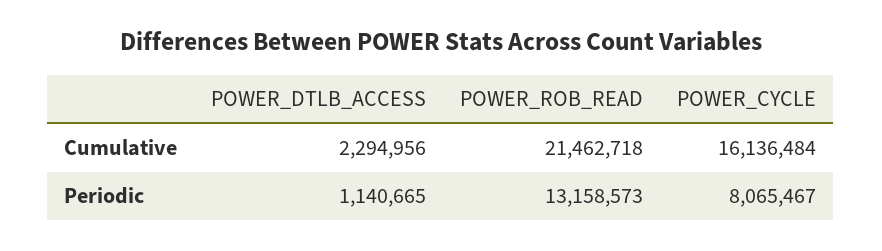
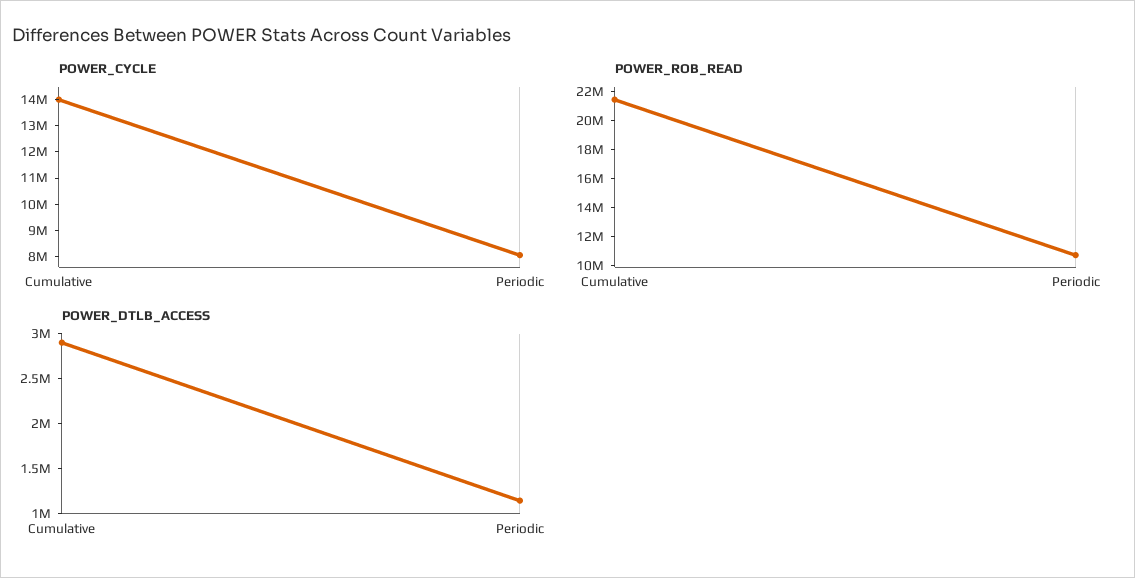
  {
    "POWER_DTLB_ACCESS": {
-     "Cumulative": 2294956,
+     "Cumulative": 2900000,
      "Periodic": 1140665
    },
    "POWER_ROB_READ": {
      "Cumulative": 21462718,
-     "Periodic": 13158573
+     "Periodic": 11000000
    },
    "POWER_CYCLE": {
-     "Cumulative": 16136484,
+     "Cumulative": 14000000,
      "Periodic": 8065467
    }
  }

